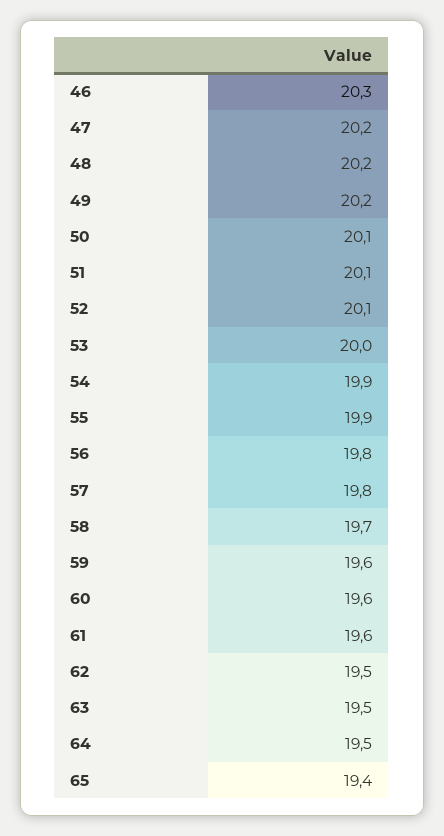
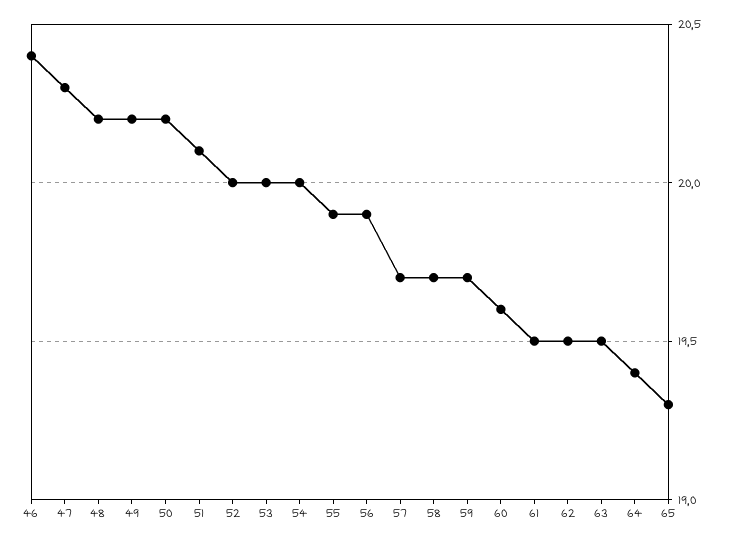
  {
-   "46": 20.3,
+   "46": 20.4,
-   "47": 20.2,
+   "47": 20.3,
    "48": 20.2,
    "49": 20.2,
-   "50": 20.1,
+   "50": 20.2,
    "51": 20.1,
-   "52": 20.1,
+   "52": 20,
    "53": 20,
-   "54": 19.9,
+   "54": 20,
    "55": 19.9,
-   "56": 19.8,
+   "56": 19.9,
-   "57": 19.8,
+   "57": 19.7,
    "58": 19.7,
-   "59": 19.6,
+   "59": 19.7,
    "60": 19.6,
-   "61": 19.6,
+   "61": 19.5,
    "62": 19.5,
    "63": 19.5,
-   "64": 19.5,
+   "64": 19.4,
-   "65": 19.4
+   "65": 19.3
  }

